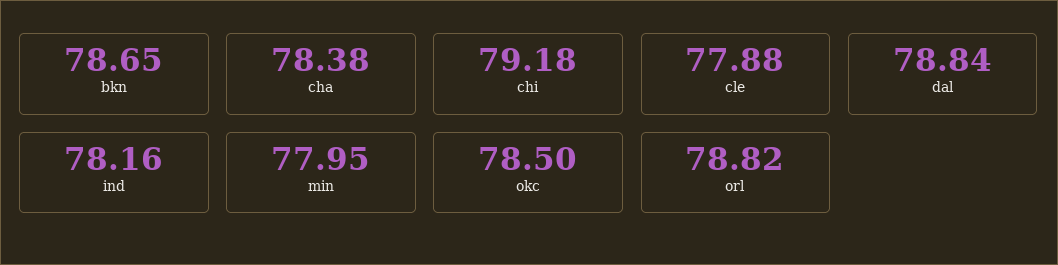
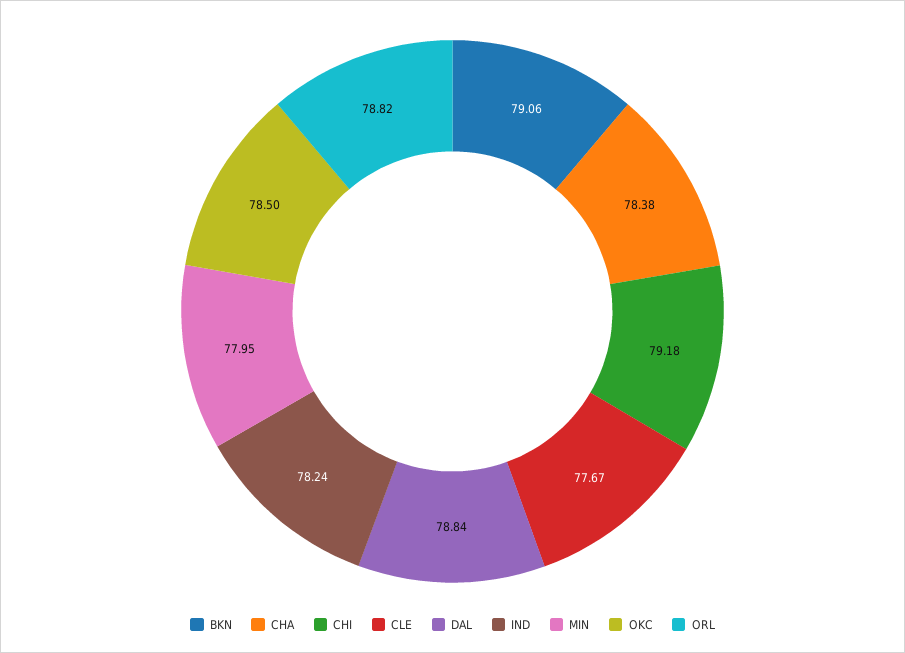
  {
-   "bkn": 78.65,
+   "bkn": 79.06,
    "cha": 78.38,
    "chi": 79.18,
-   "cle": 77.88,
+   "cle": 77.67,
    "dal": 78.84,
-   "ind": 78.16,
+   "ind": 78.24,
    "min": 77.95,
    "okc": 78.5,
    "orl": 78.82
  }

